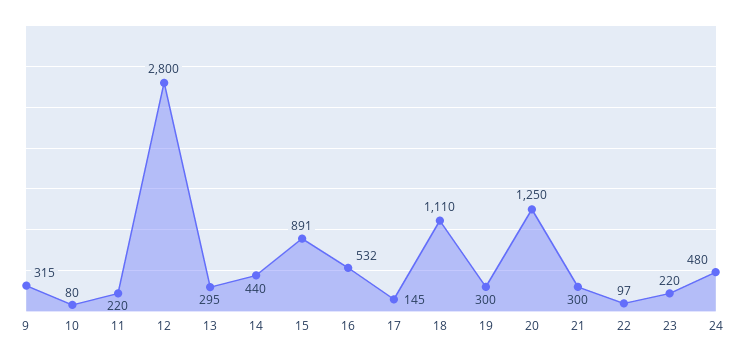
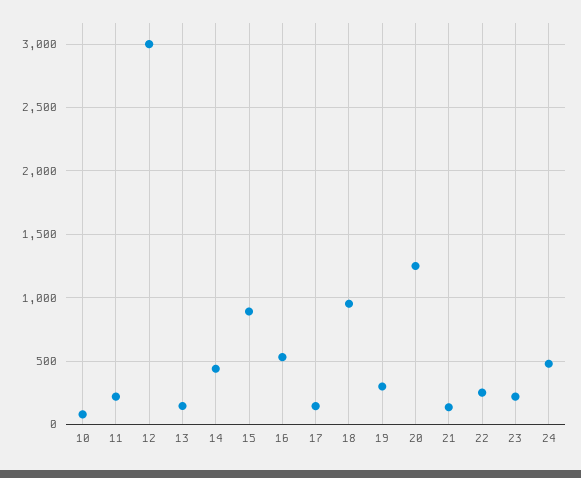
  {
-   "9": 315,
    "10": 80,
    "11": 220,
-   "12": 2800,
+   "12": 3000,
-   "13": 295,
+   "13": 150,
    "14": 440,
    "15": 891,
    "16": 532,
    "17": 145,
-   "18": 1110,
+   "18": 950,
    "19": 300,
    "20": 1250,
-   "21": 300,
+   "21": 150,
-   "22": 97,
+   "22": 250,
    "23": 220,
    "24": 480
  }

